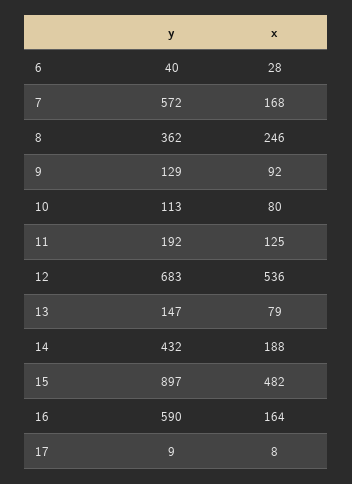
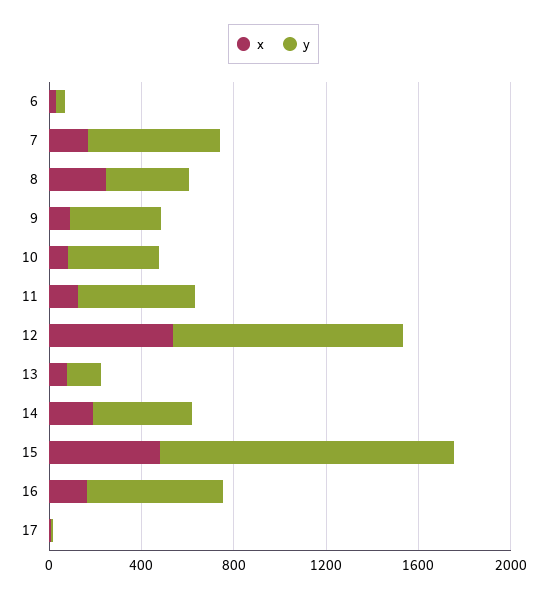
  {
    "y": {
      "6": 40,
      "7": 572,
      "8": 362,
-     "9": 129,
+     "9": 400,
-     "10": 113,
+     "10": 400,
-     "11": 192,
+     "11": 500,
-     "12": 683,
+     "12": 1000,
      "13": 147,
      "14": 432,
-     "15": 897,
+     "15": 1300,
      "16": 590,
      "17": 9
    },
    "x": {
      "6": 28,
      "7": 168,
      "8": 246,
      "9": 92,
      "10": 80,
      "11": 125,
      "12": 536,
      "13": 79,
      "14": 188,
      "15": 482,
      "16": 164,
      "17": 8
    }
  }

